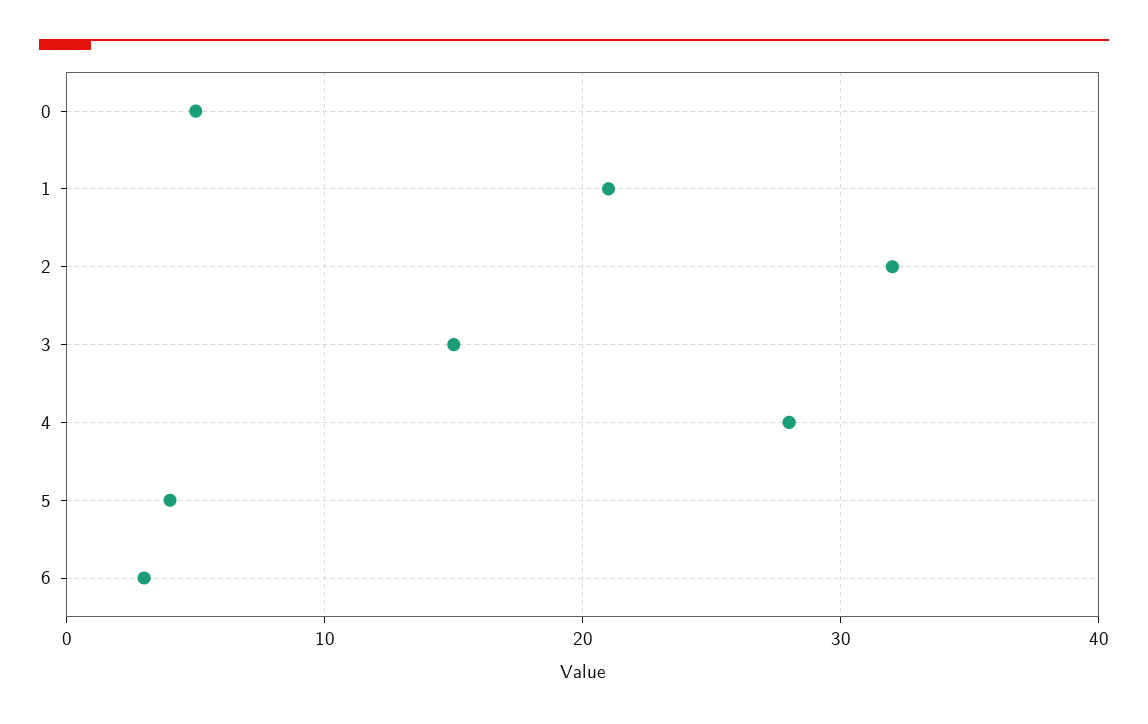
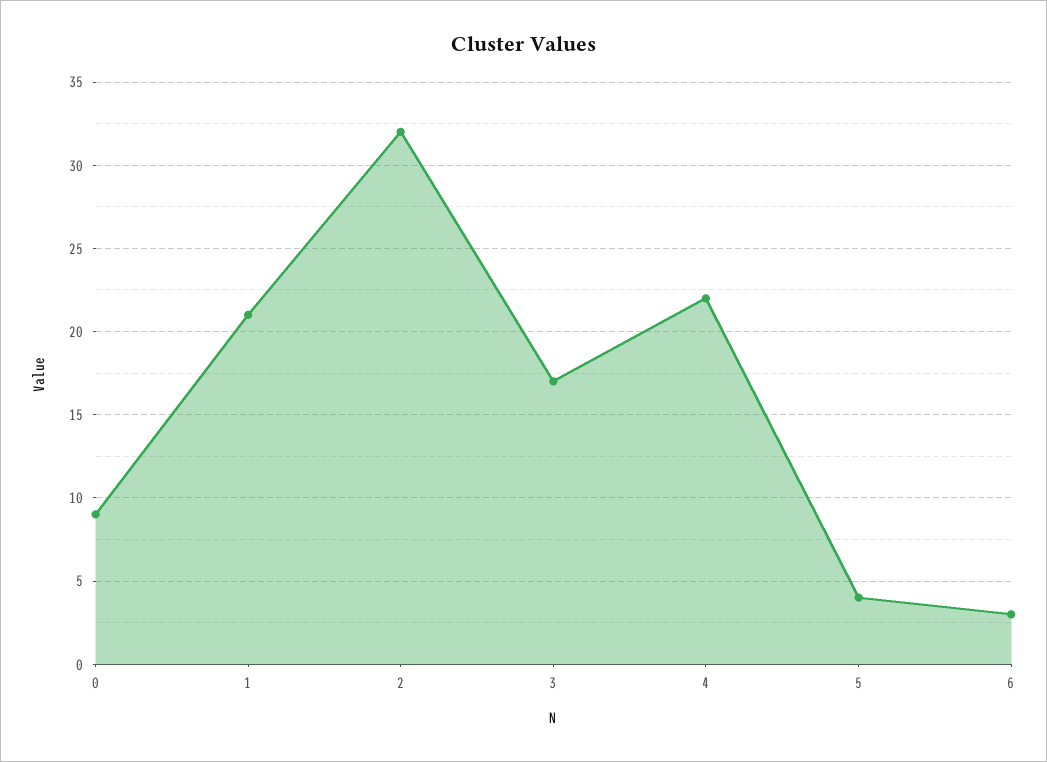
  {
-   "0": 5,
+   "0": 9,
    "1": 21,
    "2": 32,
-   "3": 15,
+   "3": 17,
-   "4": 28,
+   "4": 22,
    "5": 4,
    "6": 3
  }

